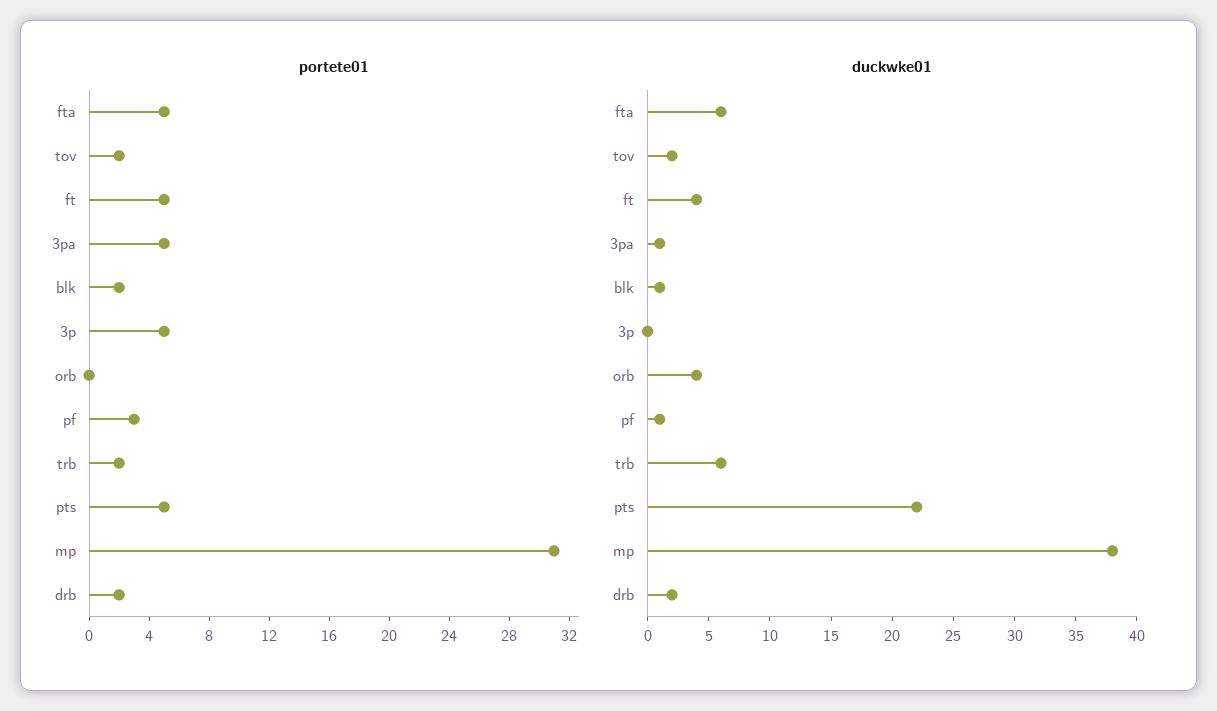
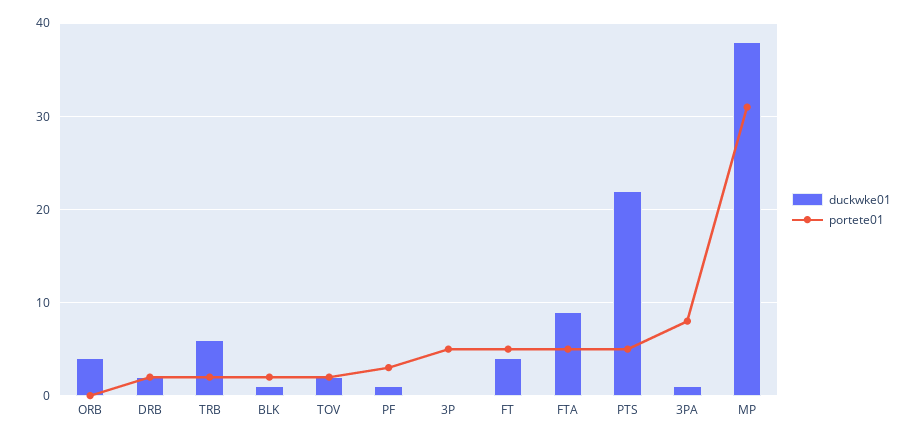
  {
    "portete01": {
      "fta": 5,
      "tov": 2,
      "ft": 5,
-     "3pa": 5,
+     "3pa": 8,
      "blk": 2,
      "3p": 5,
      "orb": 0,
      "pf": 3,
      "trb": 2,
      "pts": 5,
      "mp": 31,
      "drb": 2
    },
    "duckwke01": {
-     "fta": 6,
+     "fta": 9,
      "tov": 2,
      "ft": 4,
      "3pa": 1,
      "blk": 1,
      "3p": 0,
      "orb": 4,
      "pf": 1,
      "trb": 6,
      "pts": 22,
      "mp": 38,
      "drb": 2
    }
  }

